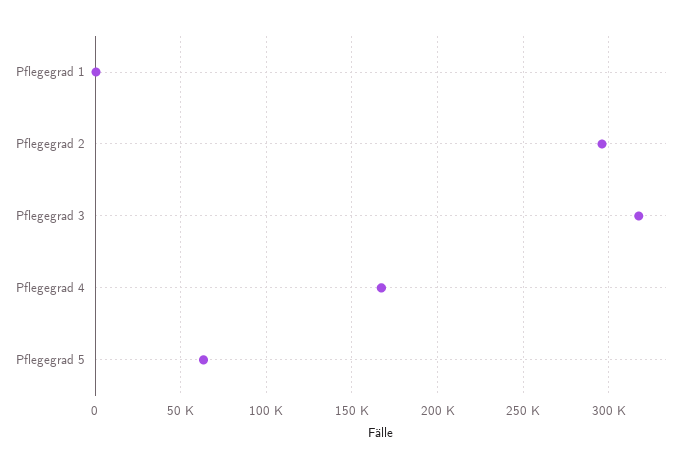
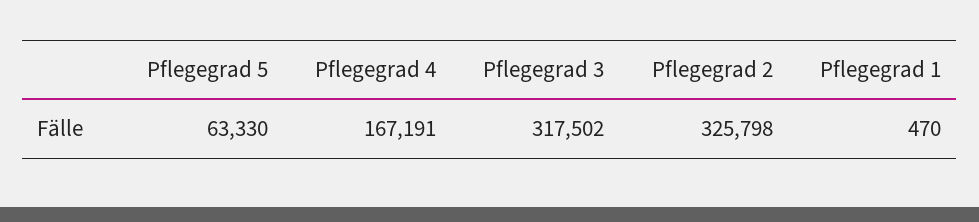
  {
    "Pflegegrad 1": 470,
-   "Pflegegrad 2": 295000,
+   "Pflegegrad 2": 325798,
    "Pflegegrad 3": 317502,
    "Pflegegrad 4": 167191,
    "Pflegegrad 5": 63330
  }

